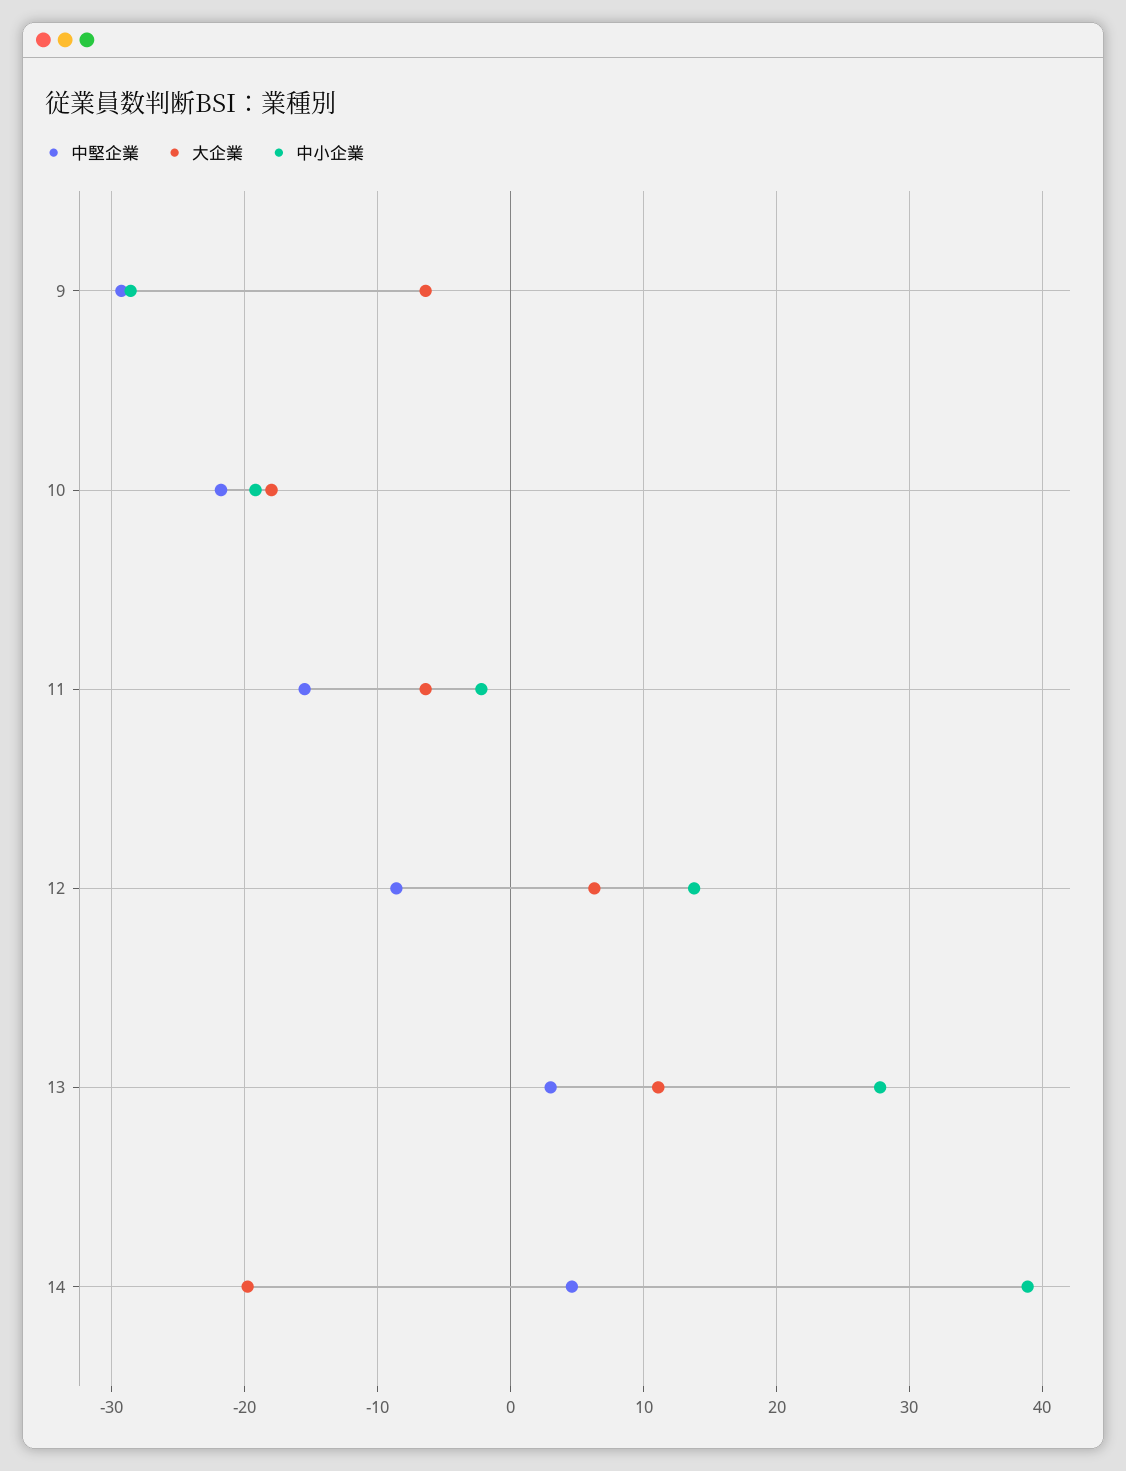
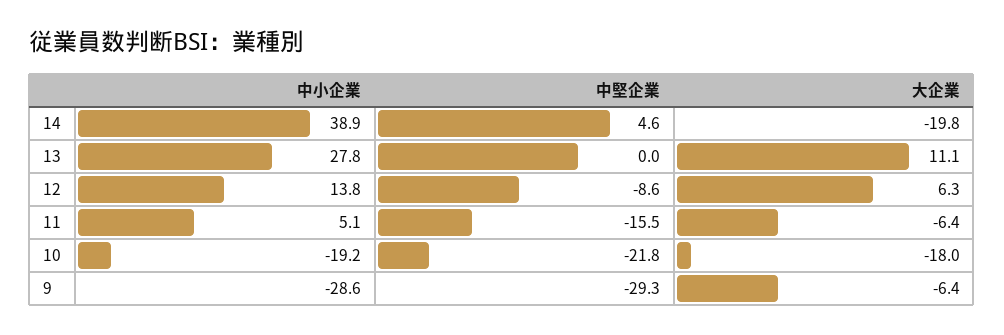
  {
    "中堅企業": {
      "9": -29.3,
      "10": -21.8,
      "11": -15.5,
      "12": -8.6,
-     "13": 3,
+     "13": 0,
      "14": 4.6
    },
    "大企業": {
      "9": -6.4,
      "10": -18,
      "11": -6.4,
      "12": 6.3,
      "13": 11.1,
      "14": -19.8
    },
    "中小企業": {
      "9": -28.6,
      "10": -19.2,
-     "11": -2,
+     "11": 5.1,
      "12": 13.8,
      "13": 27.8,
      "14": 38.9
    }
  }

